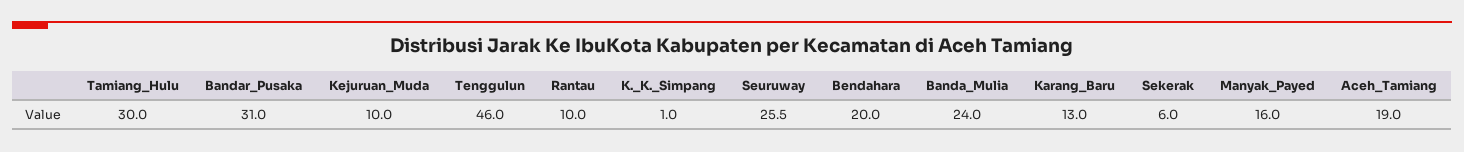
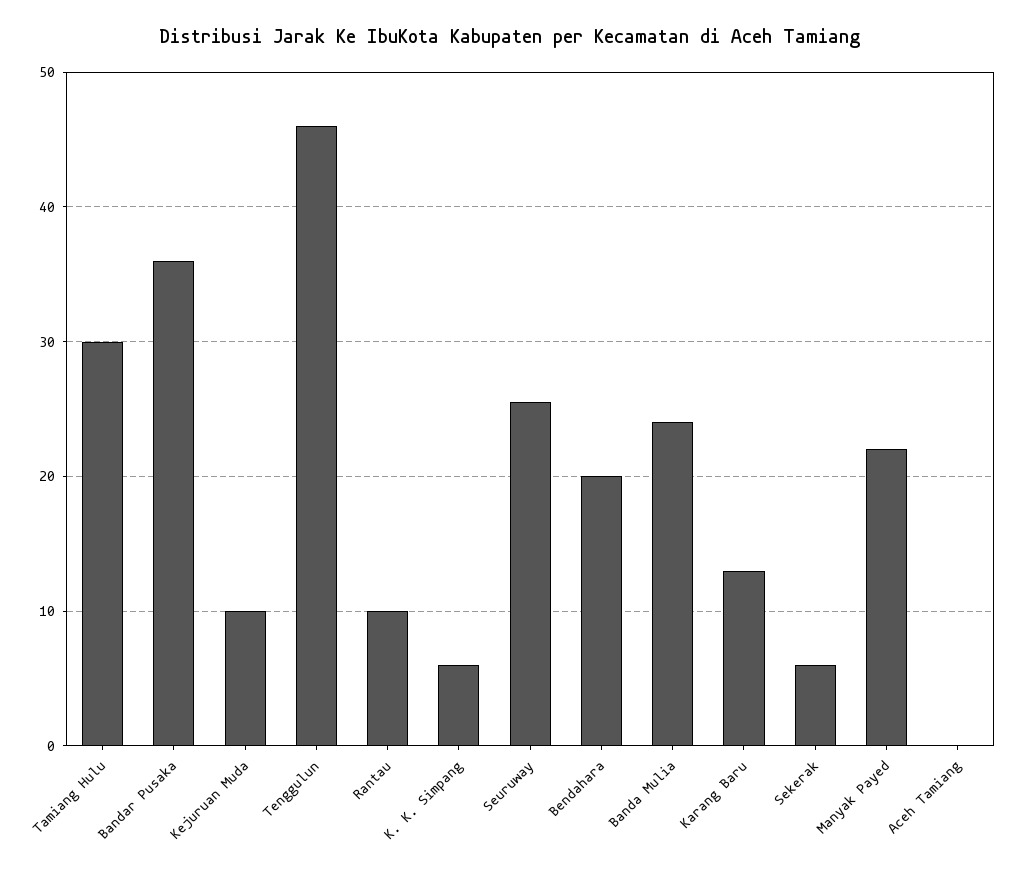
  {
    "Tamiang_Hulu": 30,
-   "Bandar_Pusaka": 31,
+   "Bandar_Pusaka": 36,
    "Kejuruan_Muda": 10,
    "Tenggulun": 46,
    "Rantau": 10,
-   "K._K._Simpang": 1,
+   "K._K._Simpang": 6,
    "Seuruway": 25.5,
    "Bendahara": 20,
    "Banda_Mulia": 24,
    "Karang_Baru": 13,
    "Sekerak": 6,
-   "Manyak_Payed": 16,
+   "Manyak_Payed": 22,
-   "Aceh_Tamiang": 19
+   "Aceh_Tamiang": 0
  }

